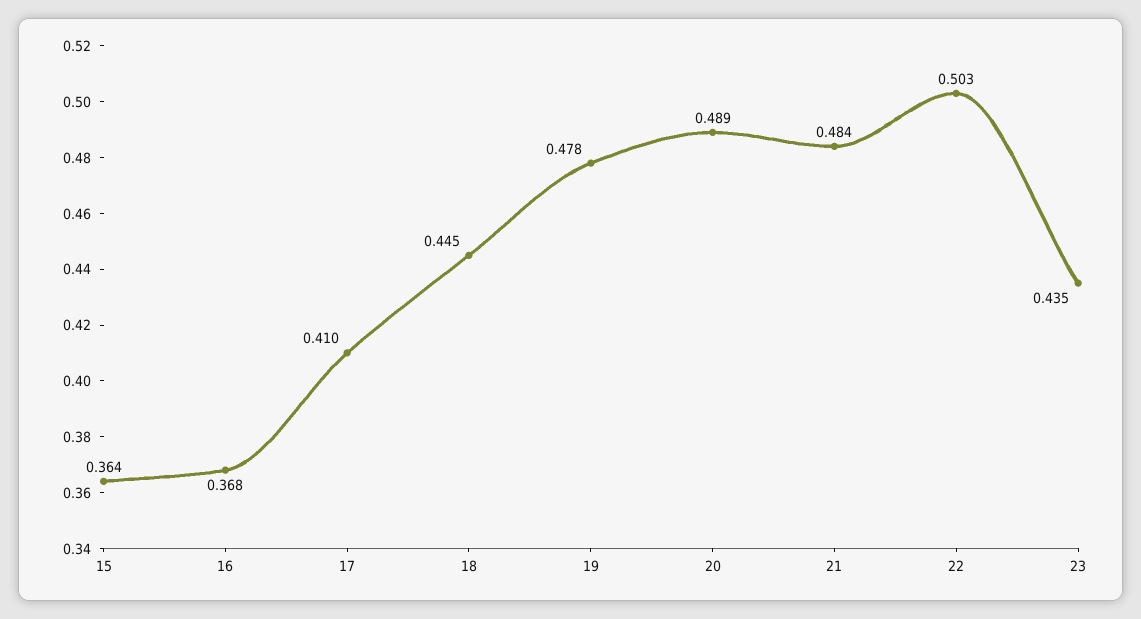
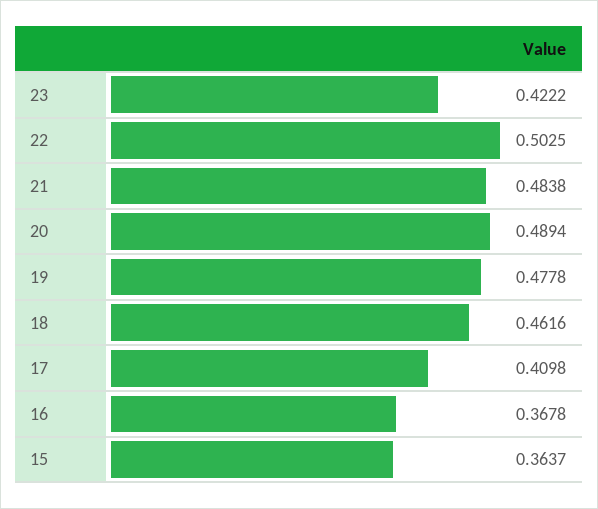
  {
    "15": 0.3637,
    "16": 0.3678,
    "17": 0.4098,
-   "18": 0.445,
+   "18": 0.4616,
    "19": 0.4778,
    "20": 0.4894,
    "21": 0.4838,
    "22": 0.5025,
-   "23": 0.435
+   "23": 0.4222
  }

